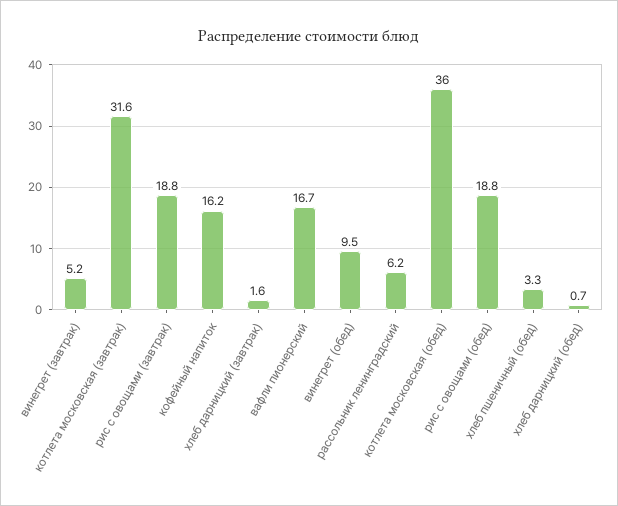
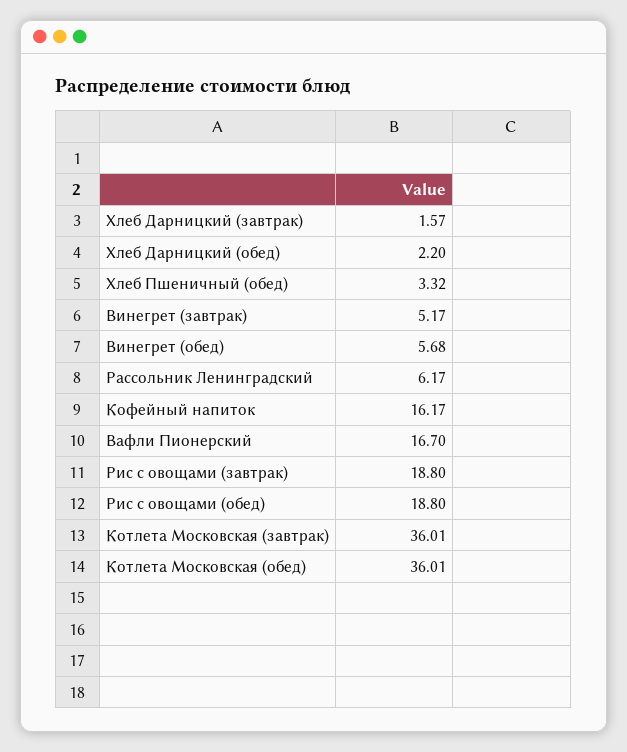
  {
    "винегрет (завтрак)": 5.17,
-   "котлета московская (завтрак)": 31.6,
+   "котлета московская (завтрак)": 36.01,
    "рис с овощами (завтрак)": 18.8,
    "кофейный напиток": 16.17,
    "хлеб дарницкий (завтрак)": 1.57,
    "вафли пионерский": 16.7,
-   "винегрет (обед)": 9.5,
+   "винегрет (обед)": 5.68,
    "рассольник ленинградский": 6.17,
    "котлета московская (обед)": 36.01,
    "рис с овощами (обед)": 18.8,
    "хлеб пшеничный (обед)": 3.32,
-   "хлеб дарницкий (обед)": 0.7
+   "хлеб дарницкий (обед)": 2.2
  }

